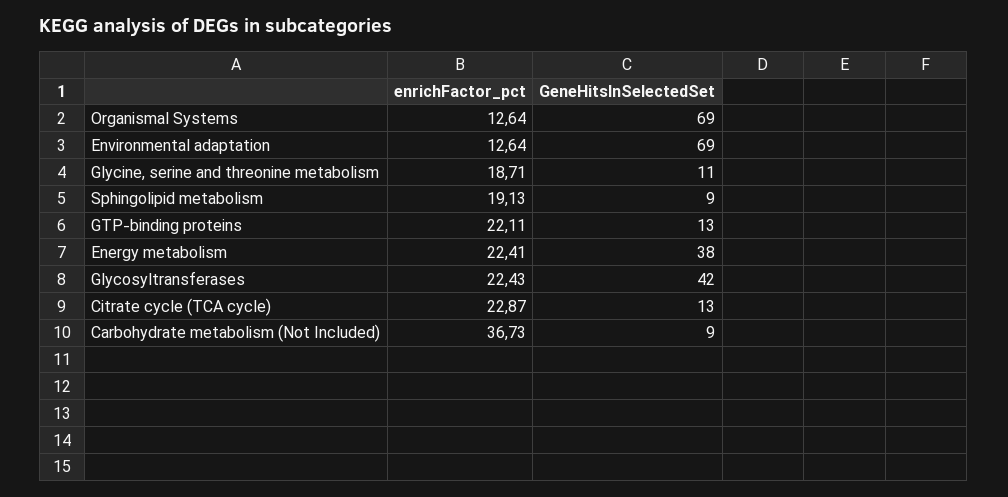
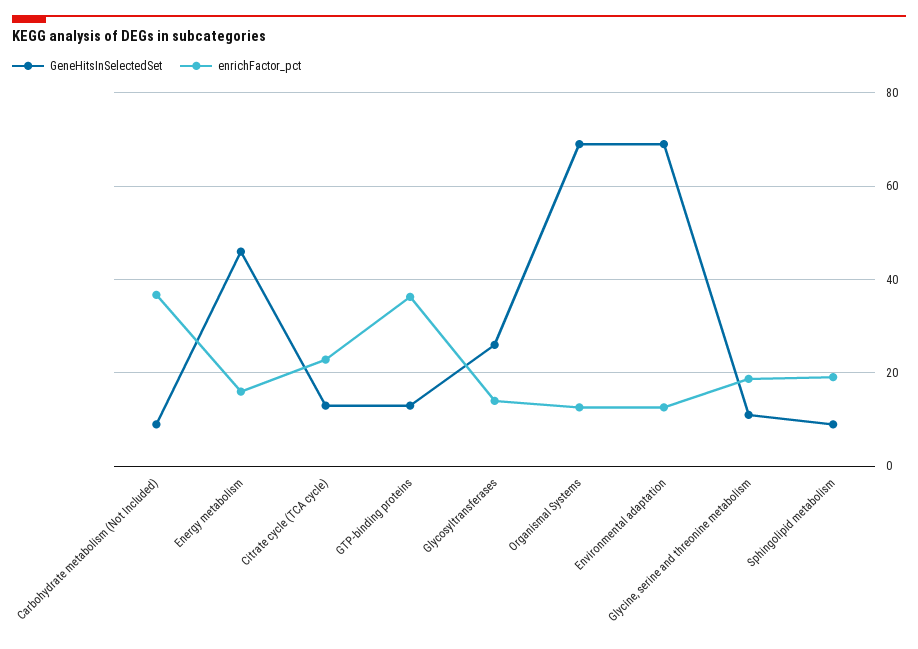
  {
    "enrichFactor_pct": {
      "Organismal Systems": 12.64,
      "Environmental adaptation": 12.64,
      "Glycine, serine and threonine metabolism": 18.71,
      "Sphingolipid metabolism": 19.13,
-     "GTP-binding proteins": 22.11,
+     "GTP-binding proteins": 36,
-     "Energy metabolism": 22.41,
+     "Energy metabolism": 16,
-     "Glycosyltransferases": 22.43,
+     "Glycosyltransferases": 14,
      "Citrate cycle (TCA cycle)": 22.87,
      "Carbohydrate metabolism (Not Included)": 36.73
    },
    "GeneHitsInSelectedSet": {
      "Organismal Systems": 69,
      "Environmental adaptation": 69,
      "Glycine, serine and threonine metabolism": 11,
      "Sphingolipid metabolism": 9,
      "GTP-binding proteins": 13,
-     "Energy metabolism": 38,
+     "Energy metabolism": 46,
-     "Glycosyltransferases": 42,
+     "Glycosyltransferases": 26,
      "Citrate cycle (TCA cycle)": 13,
      "Carbohydrate metabolism (Not Included)": 9
    }
  }

